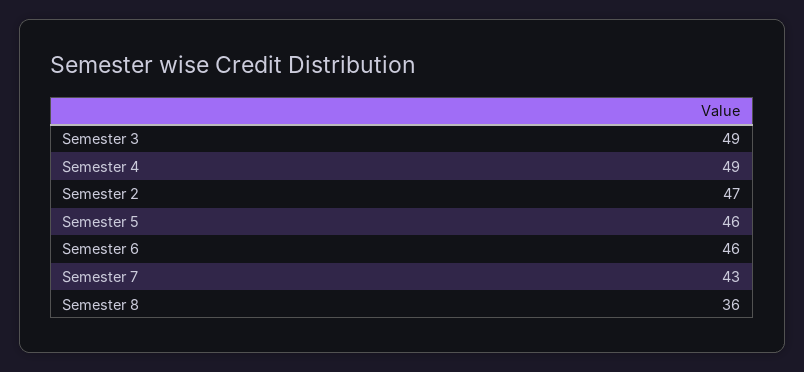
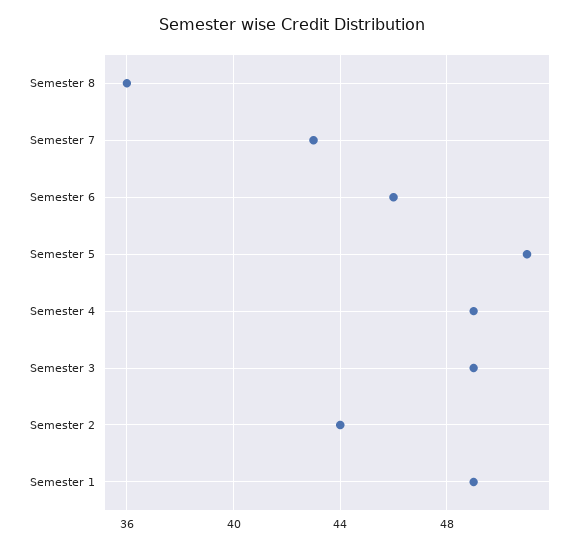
  {
    "Semester 3": 49,
    "Semester 4": 49,
-   "Semester 2": 47,
+   "Semester 2": 44,
-   "Semester 5": 46,
+   "Semester 5": 51,
    "Semester 6": 46,
    "Semester 7": 43,
-   "Semester 8": 36
+   "Semester 8": 36,
+   "Semester 1": 49
  }

